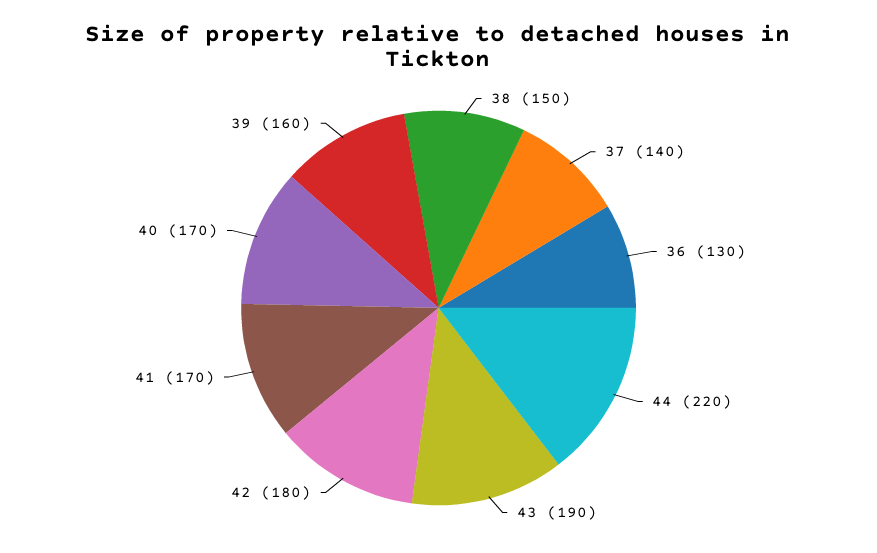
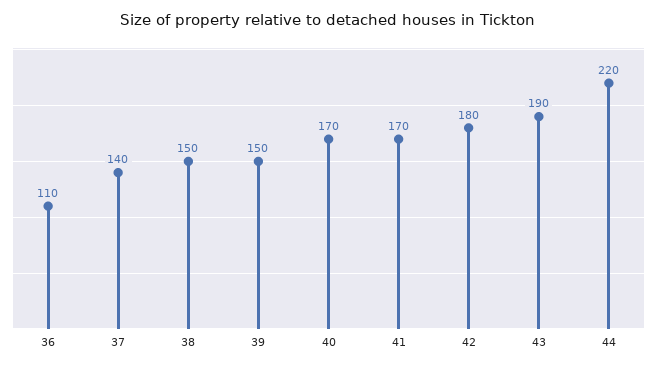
  {
    "38": 150,
    "37": 140,
-   "36": 130,
+   "36": 110,
    "44": 220,
    "43": 190,
    "42": 180,
    "41": 170,
    "40": 170,
-   "39": 160
+   "39": 150
  }

